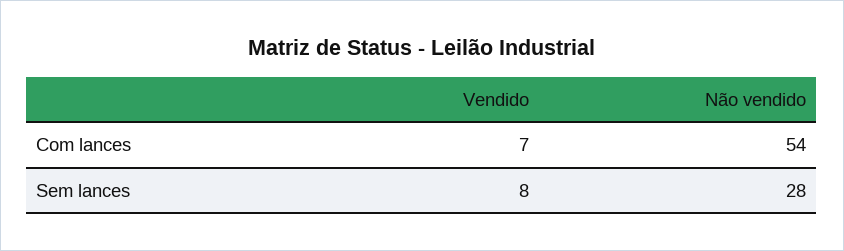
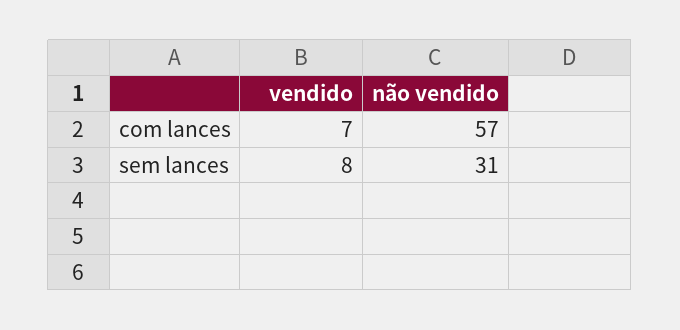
  {
    "Vendido": {
      "Com lances": 7,
      "Sem lances": 8
    },
    "Não vendido": {
-     "Com lances": 54,
+     "Com lances": 57,
-     "Sem lances": 28
+     "Sem lances": 31
    }
  }

